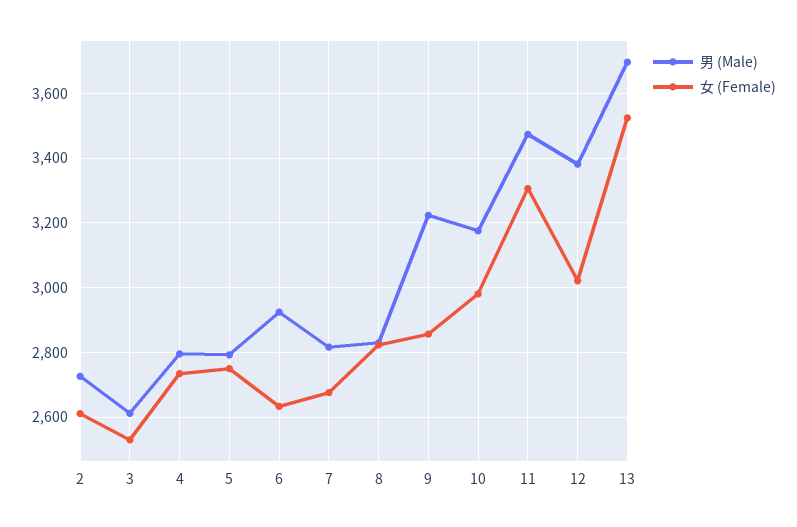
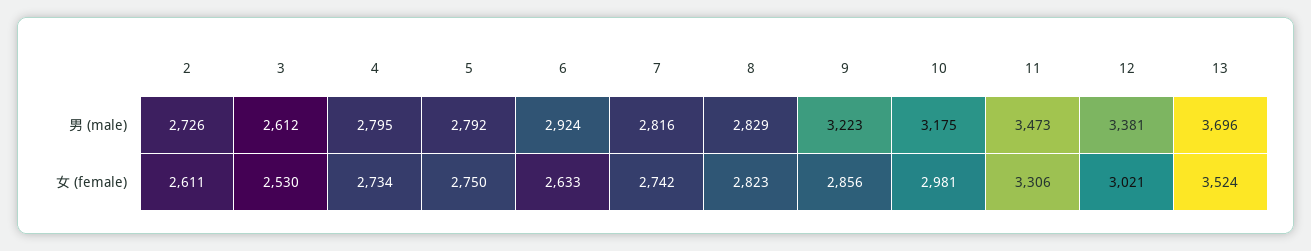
  {
    "男 (Male)": {
      "2": 2726,
      "3": 2612,
      "4": 2795,
      "5": 2792,
      "6": 2924,
      "7": 2816,
      "8": 2829,
      "9": 3223,
      "10": 3175,
      "11": 3473,
      "12": 3381,
      "13": 3696
    },
    "女 (Female)": {
      "2": 2611,
      "3": 2530,
      "4": 2734,
      "5": 2750,
      "6": 2633,
-     "7": 2680,
+     "7": 2742,
      "8": 2823,
      "9": 2856,
      "10": 2981,
      "11": 3306,
      "12": 3021,
      "13": 3524
    }
  }

